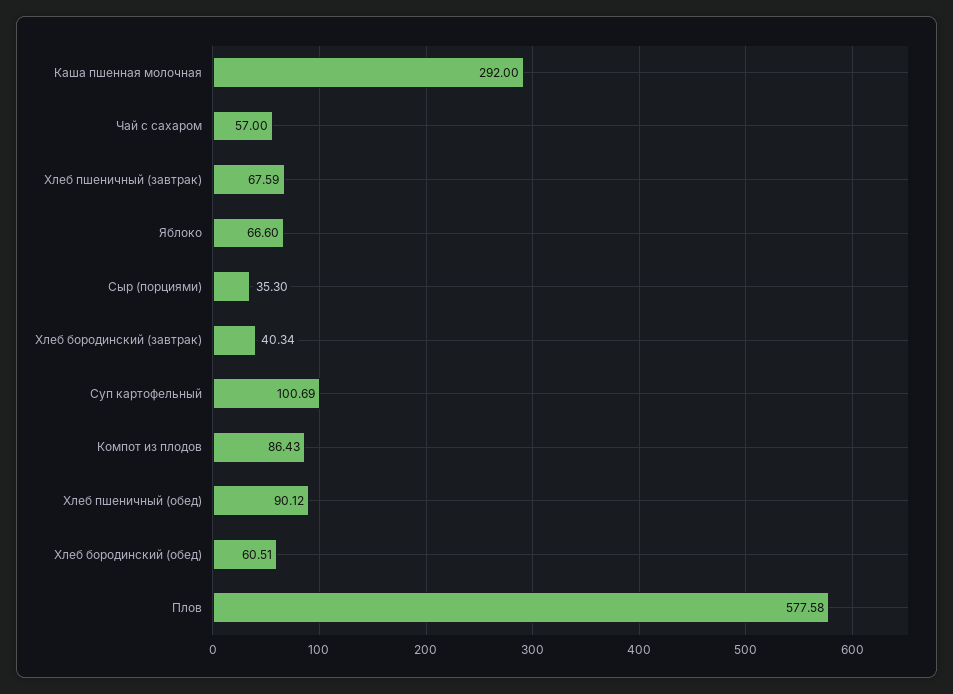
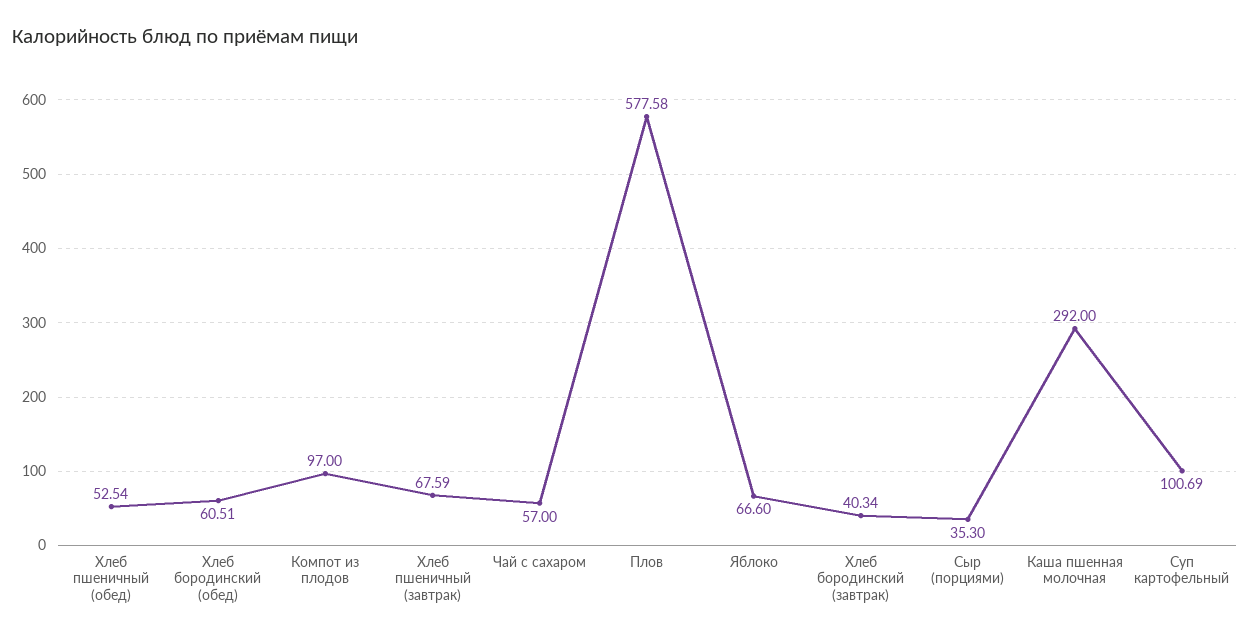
  {
    "Каша пшенная молочная": 292,
    "Чай с сахаром": 57,
    "Хлеб пшеничный (завтрак)": 67.59,
    "Яблоко": 66.6,
    "Сыр (порциями)": 35.3,
    "Хлеб бородинский (завтрак)": 40.34,
    "Суп картофельный": 100.69,
-   "Компот из плодов": 86.43,
+   "Компот из плодов": 97,
-   "Хлеб пшеничный (обед)": 90.12,
+   "Хлеб пшеничный (обед)": 52.54,
    "Хлеб бородинский (обед)": 60.51,
    "Плов": 577.58
  }

